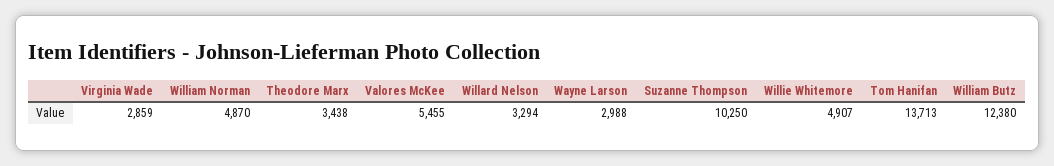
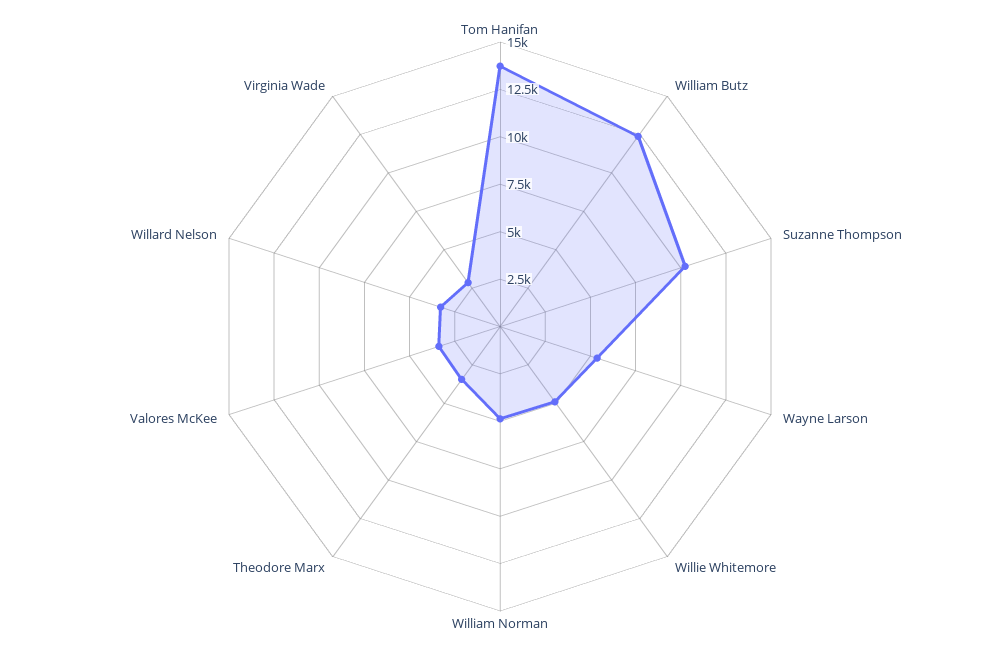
  {
    "Virginia Wade": 2859,
    "William Norman": 4870,
    "Theodore Marx": 3438,
-   "Valores McKee": 5455,
+   "Valores McKee": 3500,
    "Willard Nelson": 3294,
-   "Wayne Larson": 2988,
+   "Wayne Larson": 5500,
    "Suzanne Thompson": 10250,
    "Willie Whitemore": 4907,
    "Tom Hanifan": 13713,
    "William Butz": 12380
  }

